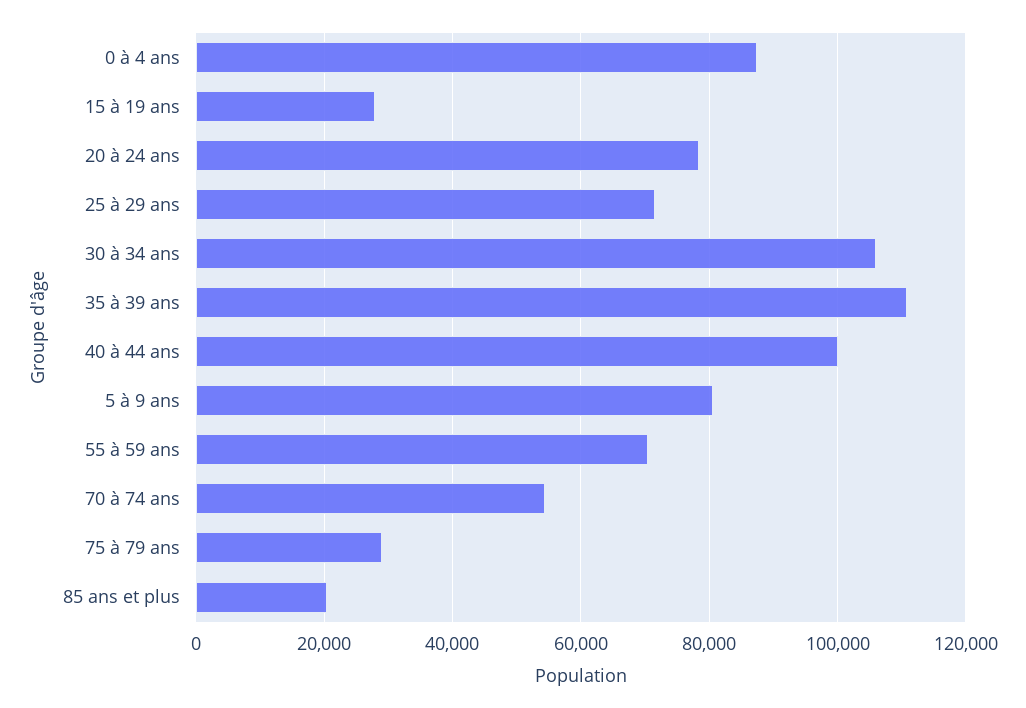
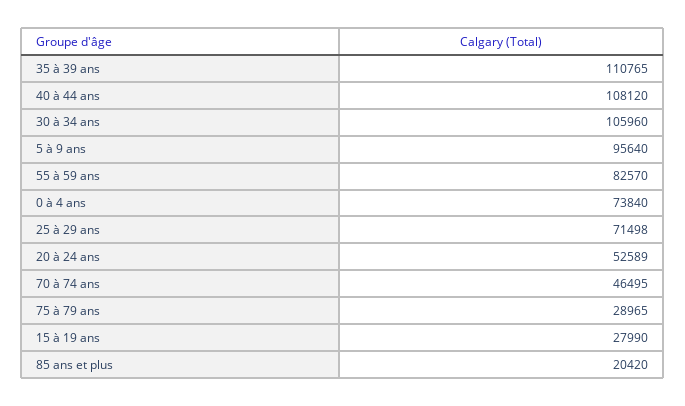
  {
-   "0 à 4 ans": 88000,
+   "0 à 4 ans": 73840,
    "15 à 19 ans": 27990,
-   "20 à 24 ans": 78000,
+   "20 à 24 ans": 52589,
    "25 à 29 ans": 71498,
    "30 à 34 ans": 105960,
    "35 à 39 ans": 110765,
-   "40 à 44 ans": 100000,
+   "40 à 44 ans": 108120,
-   "5 à 9 ans": 80000,
+   "5 à 9 ans": 95640,
-   "55 à 59 ans": 70000,
+   "55 à 59 ans": 82570,
-   "70 à 74 ans": 54000,
+   "70 à 74 ans": 46495,
    "75 à 79 ans": 28965,
    "85 ans et plus": 20420
  }

